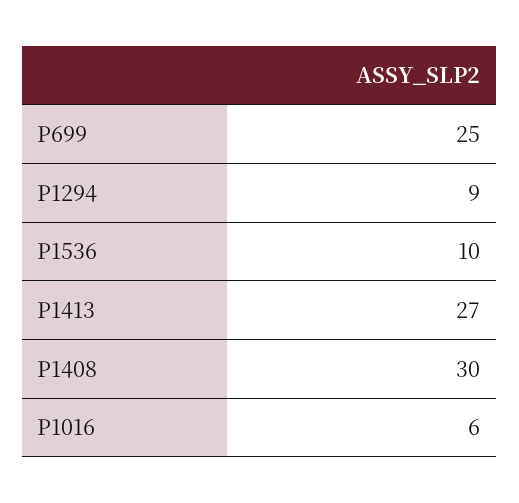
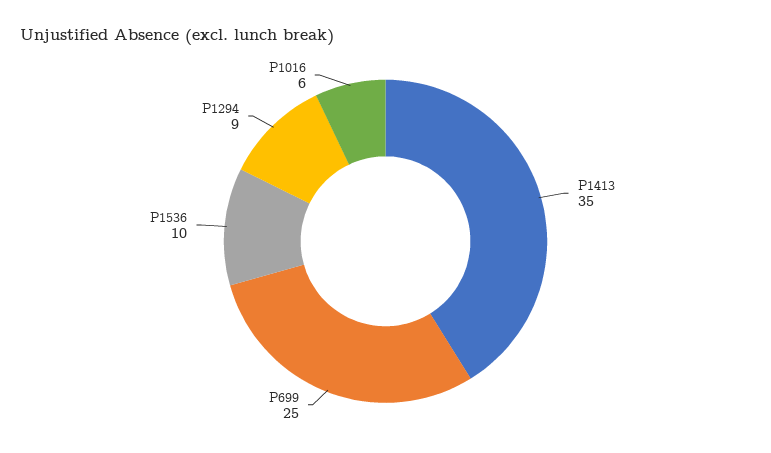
  {
    "P699": 25,
    "P1294": 9,
    "P1536": 10,
-   "P1413": 27,
+   "P1413": 35,
-   "P1408": 30,
    "P1016": 6
  }

